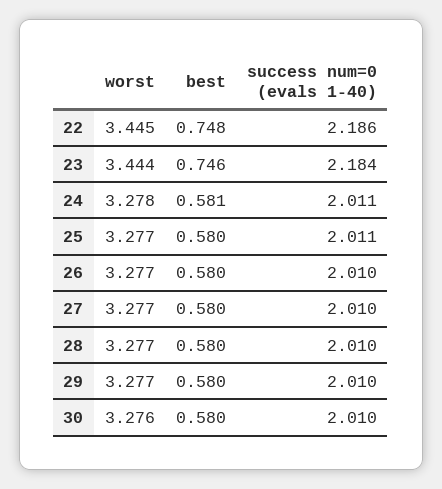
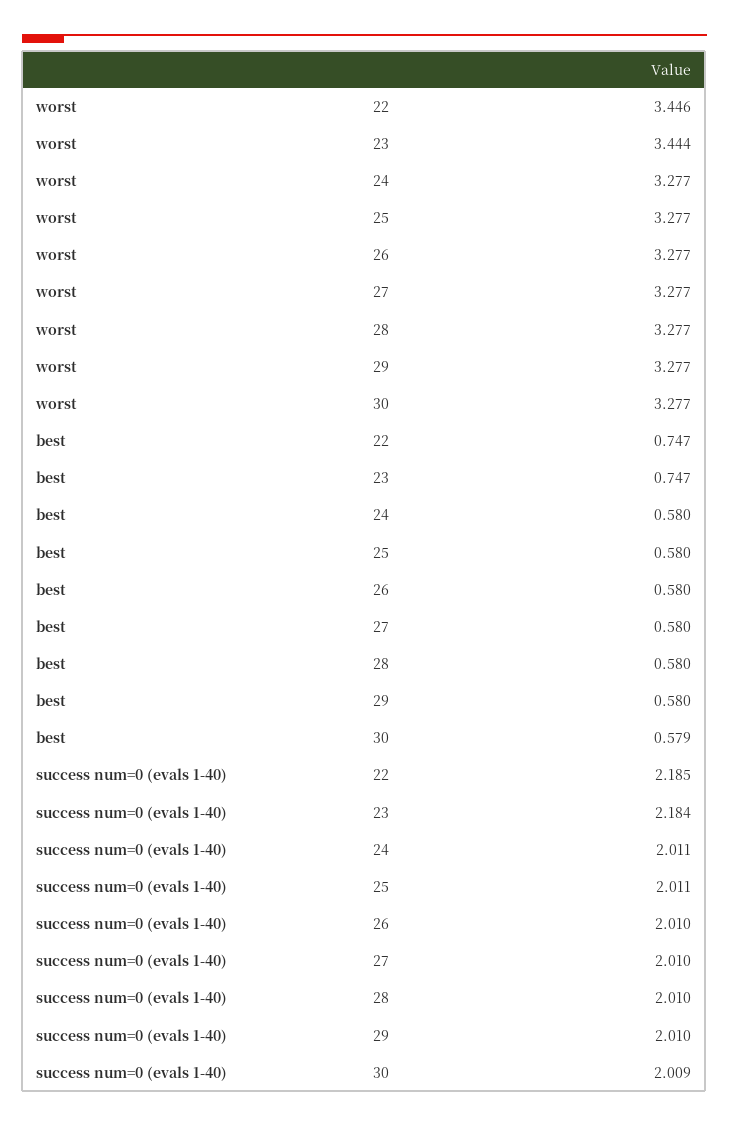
  {
    "worst": {
-     "22": 3.445,
+     "22": 3.446,
      "23": 3.444,
-     "24": 3.278,
+     "24": 3.277,
      "25": 3.277,
      "26": 3.277,
      "27": 3.277,
      "28": 3.277,
      "29": 3.277,
-     "30": 3.276
+     "30": 3.277
    },
    "best": {
-     "22": 0.748,
+     "22": 0.747,
-     "23": 0.746,
+     "23": 0.747,
-     "24": 0.581,
+     "24": 0.58,
      "25": 0.58,
      "26": 0.58,
      "27": 0.58,
      "28": 0.58,
      "29": 0.58,
-     "30": 0.58
+     "30": 0.579
    },
    "success num=0 (evals 1-40)": {
-     "22": 2.186,
+     "22": 2.185,
      "23": 2.184,
      "24": 2.011,
      "25": 2.011,
      "26": 2.01,
      "27": 2.01,
      "28": 2.01,
      "29": 2.01,
-     "30": 2.01
+     "30": 2.009
    }
  }

